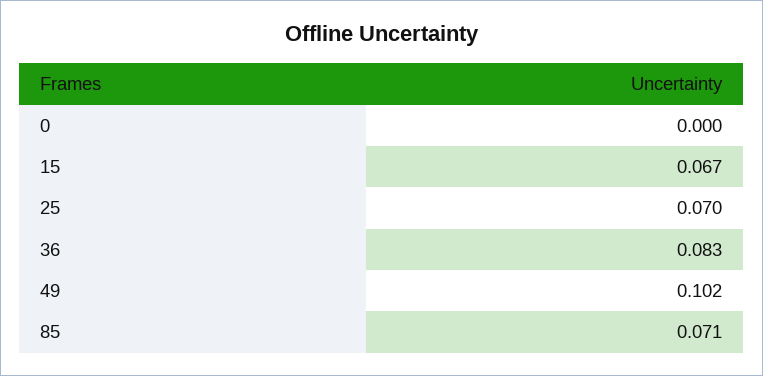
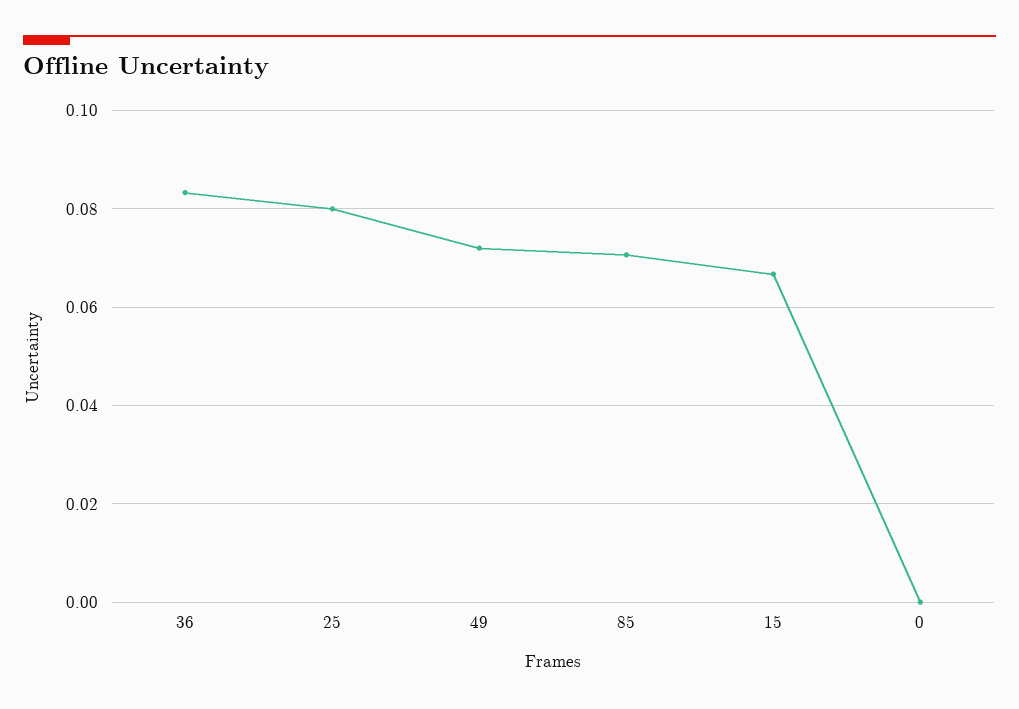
  {
    "0": 0,
    "15": 0.067,
-   "25": 0.07,
+   "25": 0.08,
    "36": 0.083,
-   "49": 0.102,
+   "49": 0.072,
    "85": 0.071
  }

